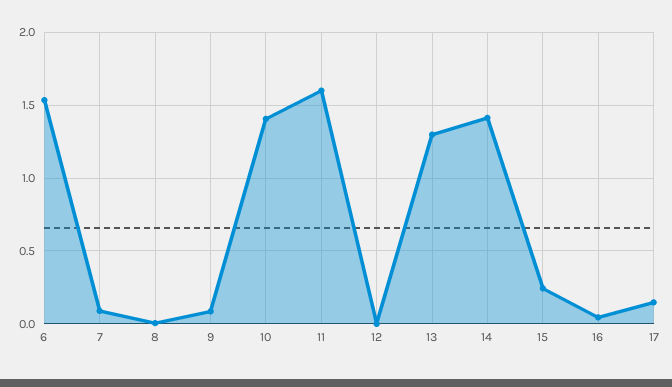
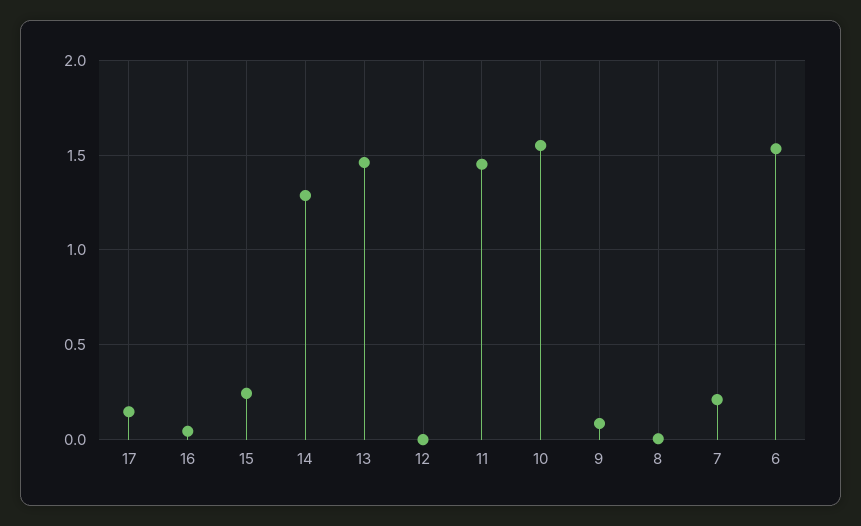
  {
    "6": 1.55,
-   "7": 0.1,
+   "7": 0.2,
    "8": 0,
    "9": 0.1,
-   "10": 1.4,
+   "10": 1.55,
-   "11": 1.6,
+   "11": 1.45,
    "12": 0,
-   "13": 1.3,
+   "13": 1.45,
-   "14": 1.4,
+   "14": 1.3,
    "15": 0.25,
    "16": 0.05,
    "17": 0.15
  }

